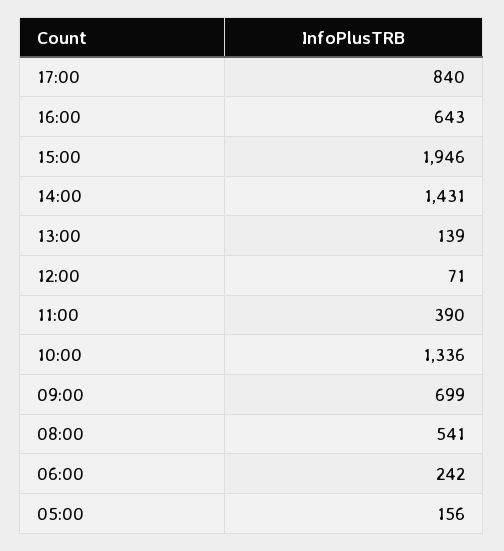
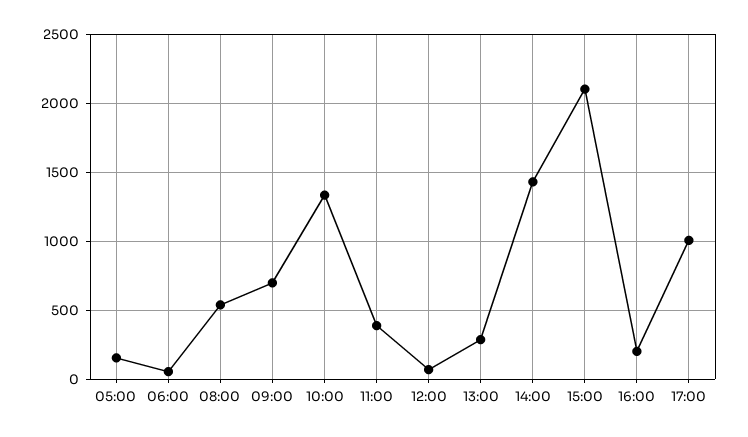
  {
-   "17:00": 840,
+   "17:00": 1000,
-   "16:00": 643,
+   "16:00": 200,
-   "15:00": 1946,
+   "15:00": 2100,
    "14:00": 1431,
-   "13:00": 139,
+   "13:00": 300,
    "12:00": 71,
    "11:00": 390,
    "10:00": 1336,
    "09:00": 699,
    "08:00": 541,
-   "06:00": 242,
+   "06:00": 50,
    "05:00": 156
  }

